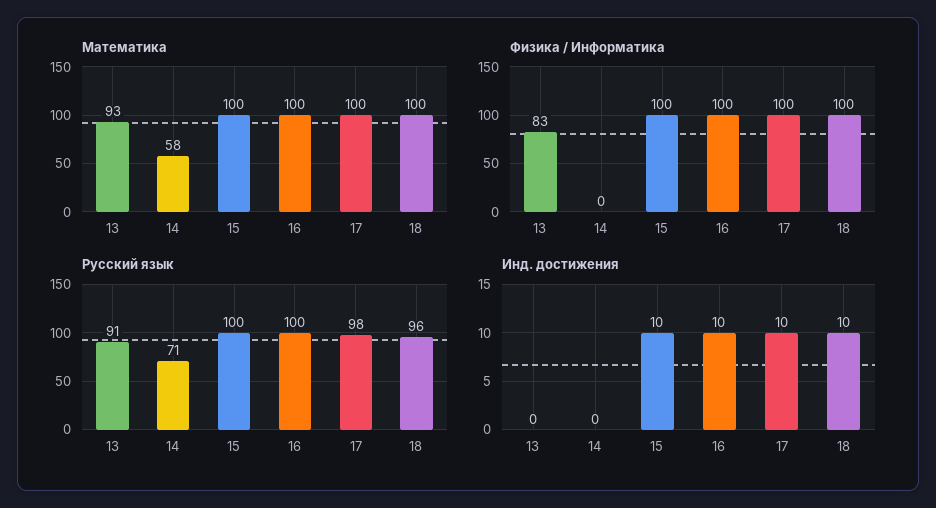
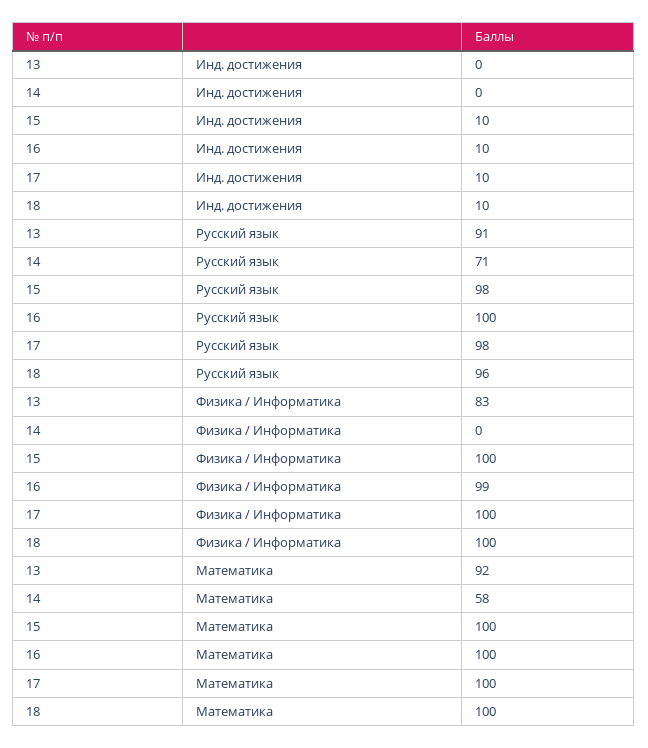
  {
    "Математика": {
-     "13": 93,
+     "13": 92,
      "14": 58,
      "15": 100,
      "16": 100,
      "17": 100,
      "18": 100
    },
    "Физика / Информатика": {
      "13": 83,
      "14": 0,
      "15": 100,
-     "16": 100,
+     "16": 99,
      "17": 100,
      "18": 100
    },
    "Русский язык": {
      "13": 91,
      "14": 71,
-     "15": 100,
+     "15": 98,
      "16": 100,
      "17": 98,
      "18": 96
    },
    "Инд. достижения": {
      "13": 0,
      "14": 0,
      "15": 10,
      "16": 10,
      "17": 10,
      "18": 10
    }
  }

